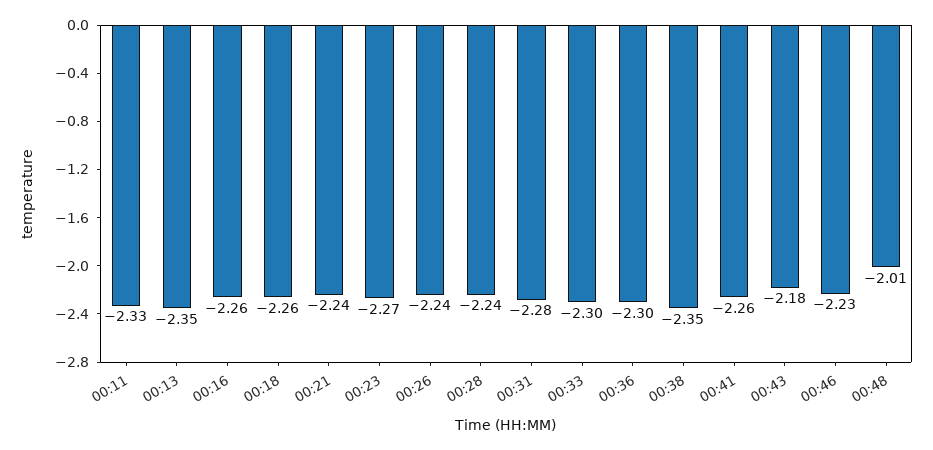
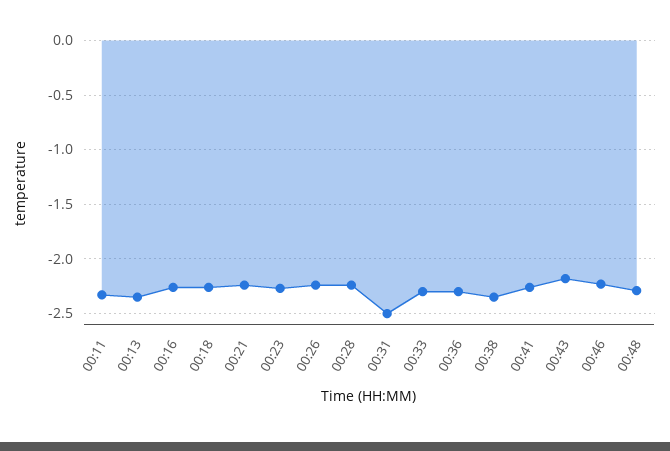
  {
    "00:11": -2.33,
    "00:13": -2.35,
    "00:16": -2.26,
    "00:18": -2.26,
    "00:21": -2.24,
    "00:23": -2.27,
    "00:26": -2.24,
    "00:28": -2.24,
-   "00:31": -2.28,
+   "00:31": -2.5,
    "00:33": -2.3,
    "00:36": -2.3,
    "00:38": -2.35,
    "00:41": -2.26,
    "00:43": -2.18,
    "00:46": -2.23,
-   "00:48": -2.01
+   "00:48": -2.3
  }

